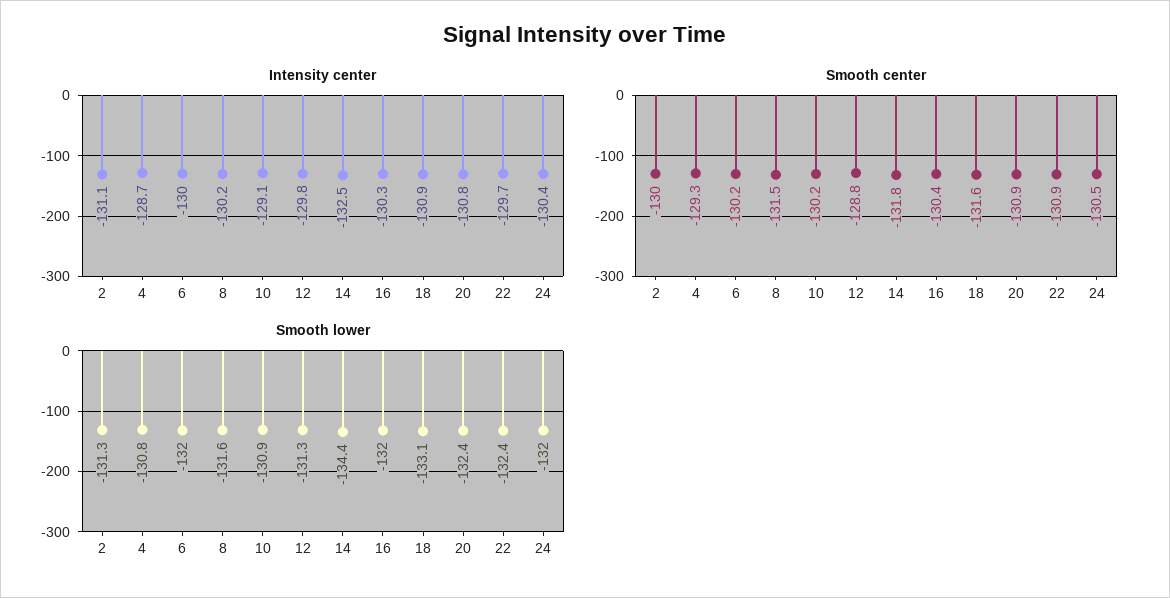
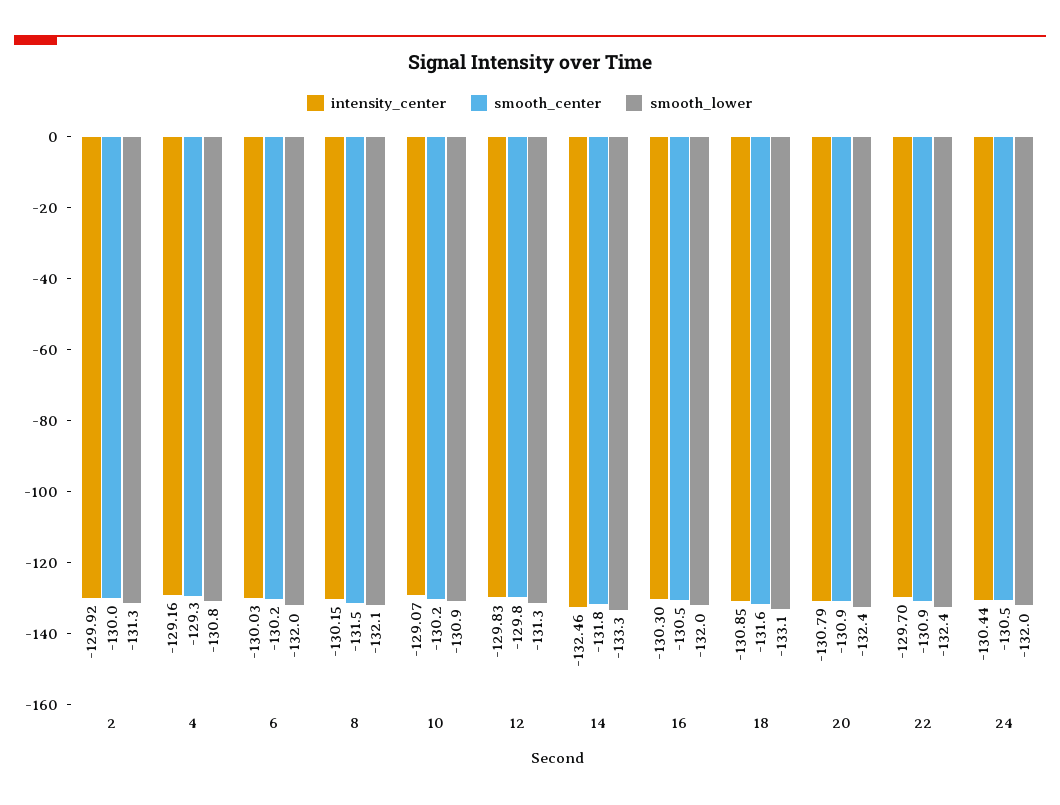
  {
    "Intensity center": {
-     "2": -131.1,
+     "2": -129.92,
-     "4": -128.7,
+     "4": -129.16,
      "6": -130.03,
      "8": -130.15,
      "10": -129.07,
      "12": -129.83,
      "14": -132.46,
      "16": -130.3,
      "18": -130.85,
      "20": -130.79,
      "22": -129.7,
      "24": -130.44
    },
    "Smooth center": {
      "2": -130,
      "4": -129.3,
      "6": -130.2,
      "8": -131.5,
      "10": -130.2,
-     "12": -128.8,
+     "12": -129.8,
      "14": -131.8,
-     "16": -130.4,
+     "16": -130.5,
      "18": -131.6,
      "20": -130.9,
      "22": -130.9,
      "24": -130.5
    },
    "Smooth lower": {
      "2": -131.3,
      "4": -130.8,
      "6": -132,
-     "8": -131.6,
+     "8": -132.1,
      "10": -130.9,
      "12": -131.3,
-     "14": -134.4,
+     "14": -133.3,
      "16": -132,
      "18": -133.1,
      "20": -132.4,
      "22": -132.4,
      "24": -132
    }
  }

